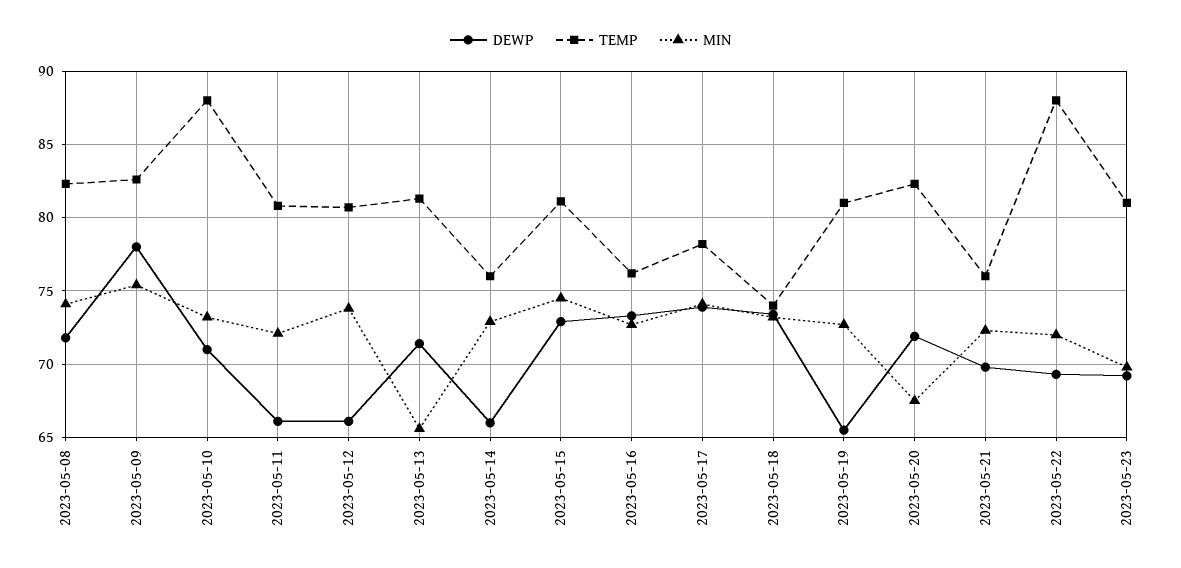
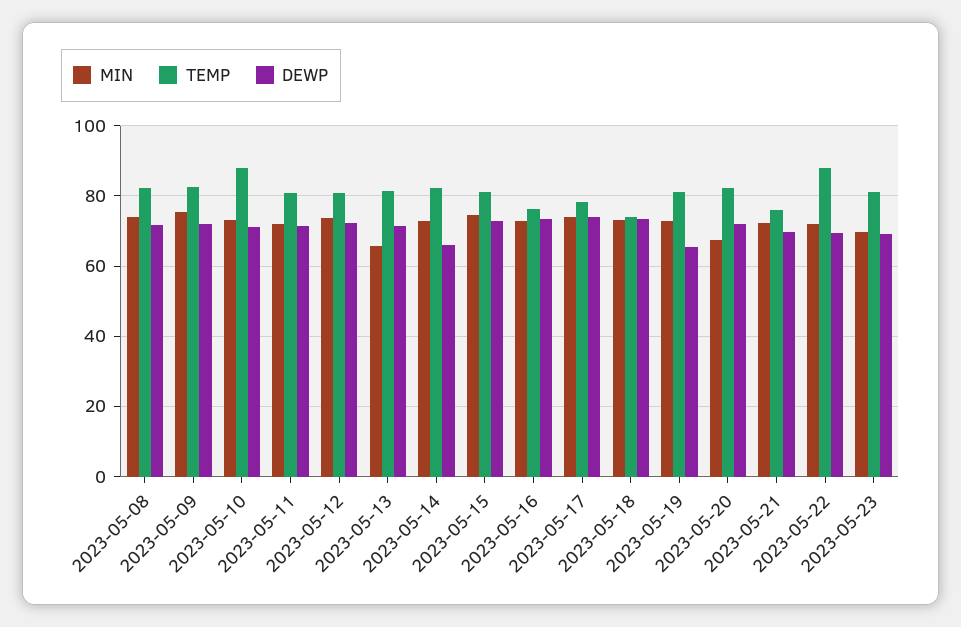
  {
    "DEWP": {
      "2023-05-08": 72,
-     "2023-05-09": 78,
+     "2023-05-09": 72,
      "2023-05-10": 71,
-     "2023-05-11": 66,
+     "2023-05-11": 72,
-     "2023-05-12": 66,
+     "2023-05-12": 72,
      "2023-05-13": 71.5,
      "2023-05-14": 66,
      "2023-05-15": 73,
      "2023-05-16": 73.5,
      "2023-05-17": 74,
      "2023-05-18": 73.5,
      "2023-05-19": 65.5,
      "2023-05-20": 72,
      "2023-05-21": 70,
      "2023-05-22": 69.5,
      "2023-05-23": 69
    },
    "TEMP": {
      "2023-05-08": 82.5,
      "2023-05-09": 82.5,
      "2023-05-10": 88,
      "2023-05-11": 81,
      "2023-05-12": 80.5,
      "2023-05-13": 81.5,
-     "2023-05-14": 76,
+     "2023-05-14": 82,
      "2023-05-15": 81,
      "2023-05-16": 76,
      "2023-05-17": 78,
      "2023-05-18": 74,
      "2023-05-19": 81,
      "2023-05-20": 82.5,
      "2023-05-21": 76,
      "2023-05-22": 88,
      "2023-05-23": 81
    },
    "MIN": {
      "2023-05-08": 74,
      "2023-05-09": 75.5,
      "2023-05-10": 73,
      "2023-05-11": 72,
      "2023-05-12": 74,
      "2023-05-13": 65.5,
      "2023-05-14": 73,
      "2023-05-15": 74.5,
      "2023-05-16": 72.5,
      "2023-05-17": 74,
      "2023-05-18": 73,
      "2023-05-19": 72.5,
      "2023-05-20": 67.5,
      "2023-05-21": 72.5,
      "2023-05-22": 72,
      "2023-05-23": 70
    }
  }

